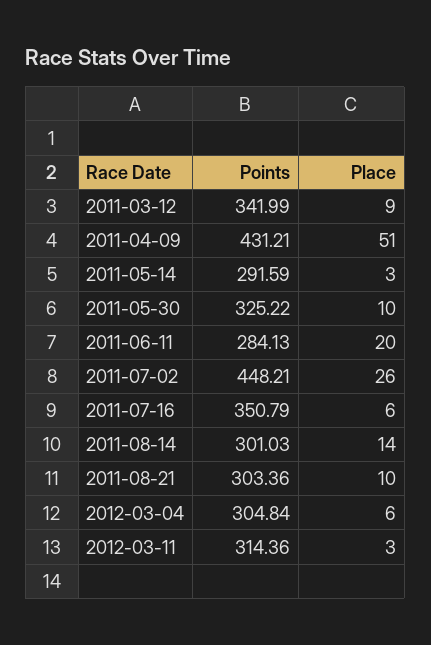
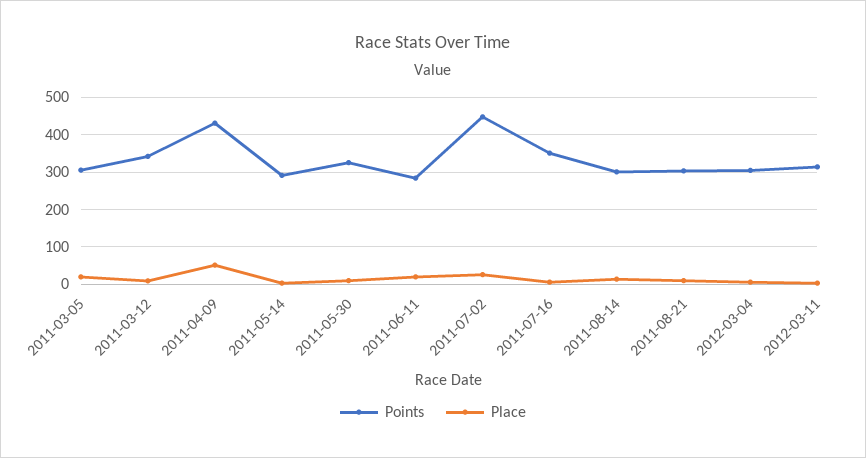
  {
    "Points": {
      "2011-03-12": 341.99,
      "2011-04-09": 431.21,
      "2011-05-14": 291.59,
      "2011-05-30": 325.22,
      "2011-06-11": 284.13,
      "2011-07-02": 448.21,
      "2011-07-16": 350.79,
      "2011-08-14": 301.03,
      "2011-08-21": 303.36,
      "2012-03-04": 304.84,
-     "2012-03-11": 314.36
+     "2012-03-11": 314.36,
+     "2011-03-05": 300
    },
    "Place": {
      "2011-03-12": 9,
      "2011-04-09": 51,
      "2011-05-14": 3,
      "2011-05-30": 10,
      "2011-06-11": 20,
      "2011-07-02": 26,
      "2011-07-16": 6,
      "2011-08-14": 14,
      "2011-08-21": 10,
      "2012-03-04": 6,
-     "2012-03-11": 3
+     "2012-03-11": 3,
+     "2011-03-05": 20
    }
  }

